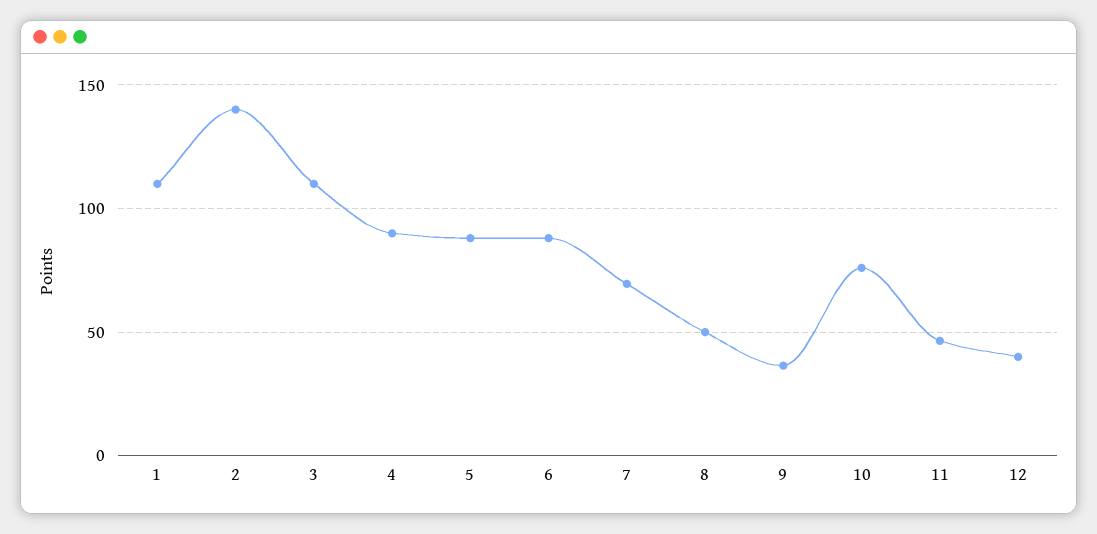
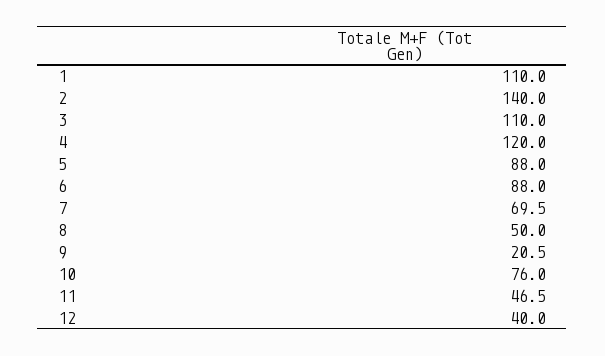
  {
    "1": 110,
    "2": 140,
    "3": 110,
-   "4": 90,
+   "4": 120,
    "5": 88,
    "6": 88,
    "7": 69.5,
    "8": 50,
-   "9": 35,
+   "9": 20.5,
    "10": 76,
    "11": 46.5,
    "12": 40
  }

